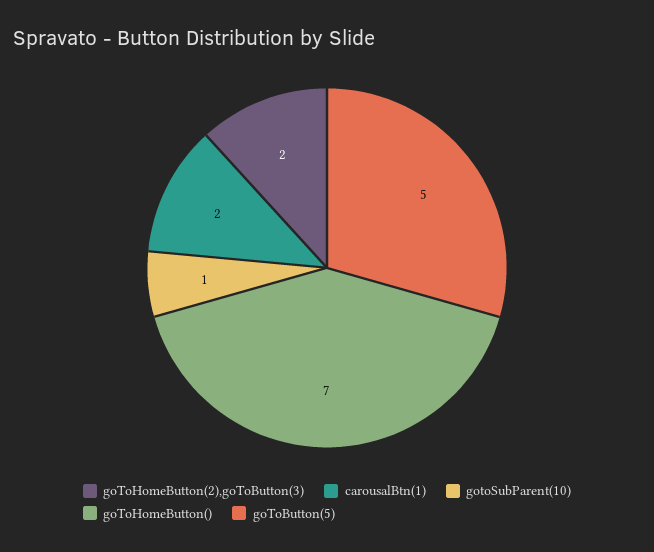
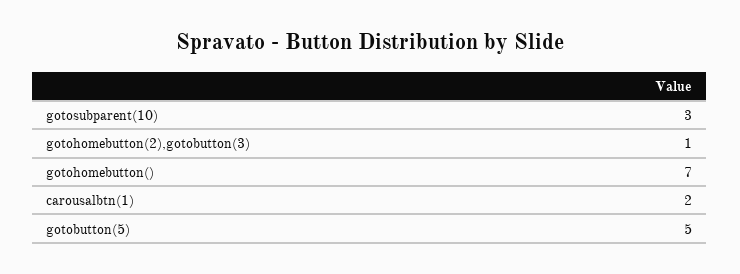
  {
-   "goToHomeButton(2),goToButton(3)": 2,
+   "goToHomeButton(2),goToButton(3)": 1,
    "carousalBtn(1)": 2,
-   "gotoSubParent(10)": 1,
+   "gotoSubParent(10)": 3,
    "goToHomeButton()": 7,
    "goToButton(5)": 5
  }

